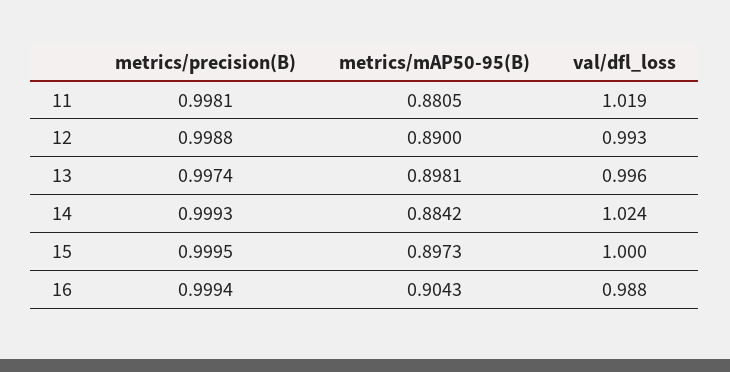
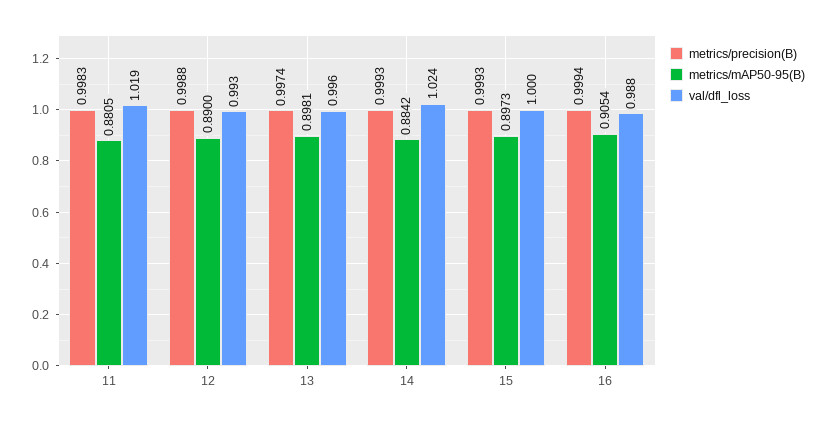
  {
    "metrics/precision(B)": {
-     "11": 0.9981,
+     "11": 0.9983,
      "12": 0.9988,
      "13": 0.9974,
      "14": 0.9993,
-     "15": 0.9995,
+     "15": 0.9993,
      "16": 0.9994
    },
    "metrics/mAP50-95(B)": {
      "11": 0.8805,
      "12": 0.89,
      "13": 0.8981,
      "14": 0.8842,
      "15": 0.8973,
-     "16": 0.9043
+     "16": 0.9054
    },
    "val/dfl_loss": {
      "11": 1.019,
      "12": 0.993,
      "13": 0.996,
      "14": 1.024,
      "15": 1,
      "16": 0.988
    }
  }

